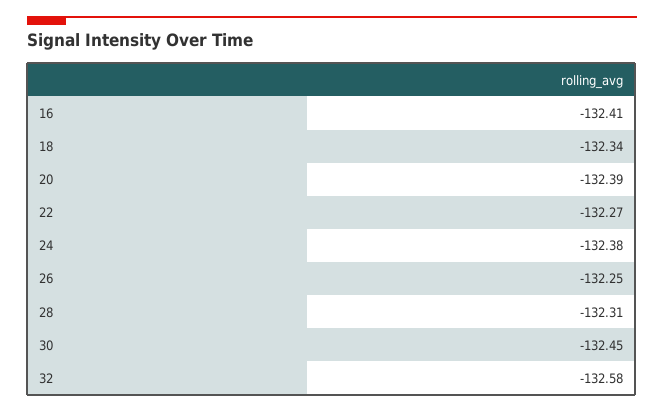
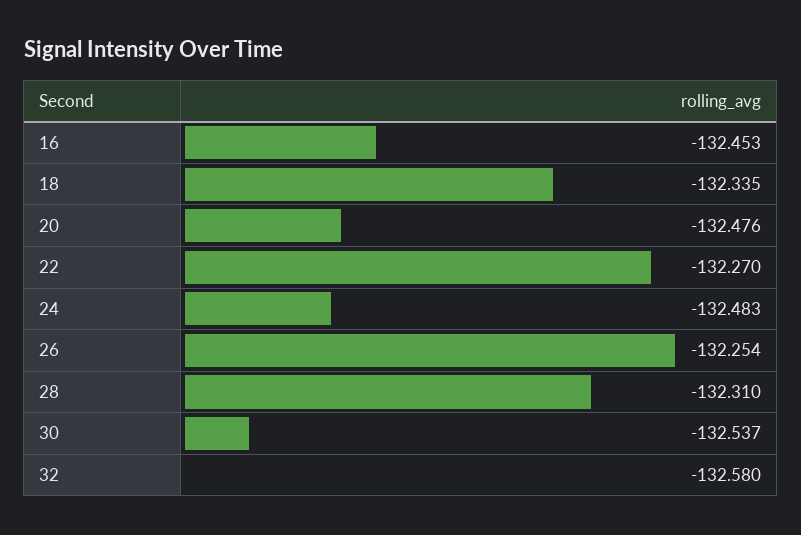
  {
-   "16": -132.41,
+   "16": -132.453,
    "18": -132.335,
-   "20": -132.39,
+   "20": -132.476,
    "22": -132.27,
-   "24": -132.38,
+   "24": -132.483,
    "26": -132.254,
    "28": -132.31,
-   "30": -132.45,
+   "30": -132.537,
    "32": -132.58
  }

